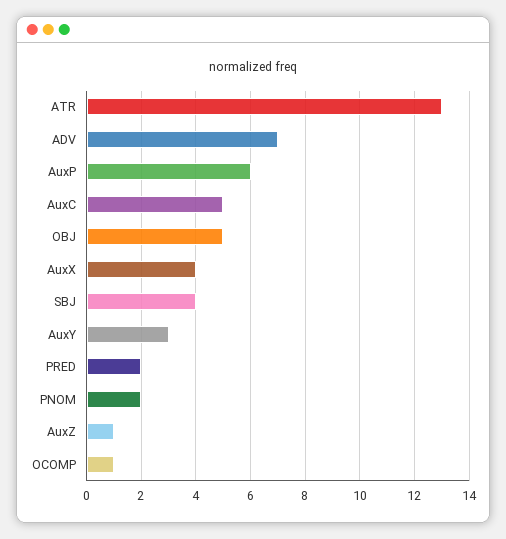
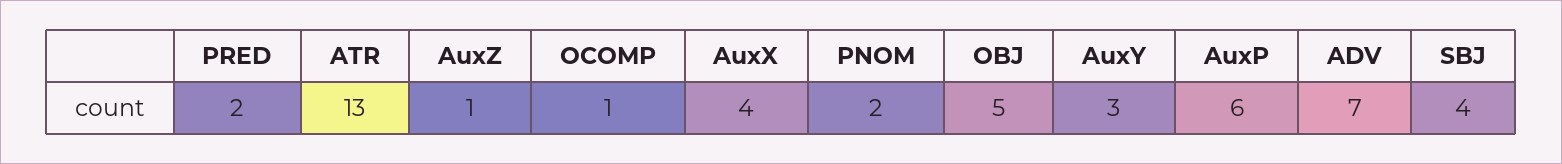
  {
    "ATR": 13,
    "ADV": 7,
    "AuxP": 6,
-   "AuxC": 5,
    "OBJ": 5,
    "AuxX": 4,
    "SBJ": 4,
    "AuxY": 3,
    "PRED": 2,
    "PNOM": 2,
    "AuxZ": 1,
    "OCOMP": 1
  }

